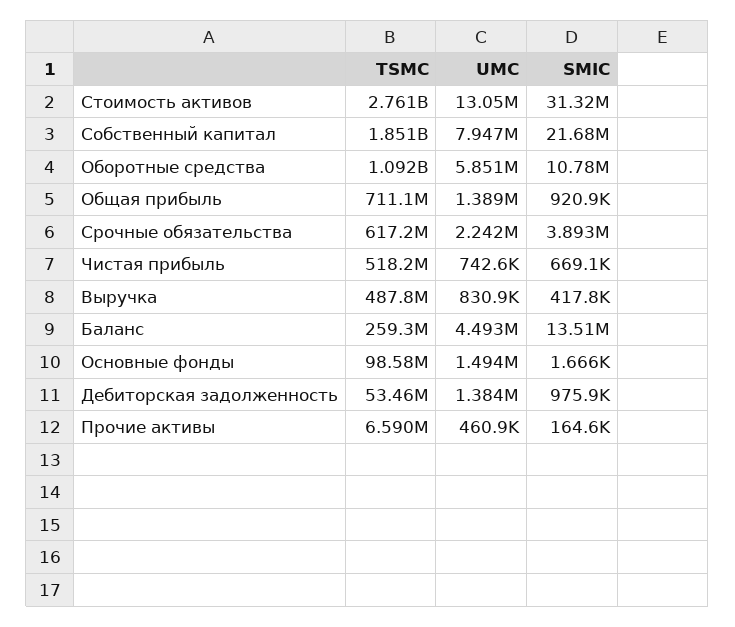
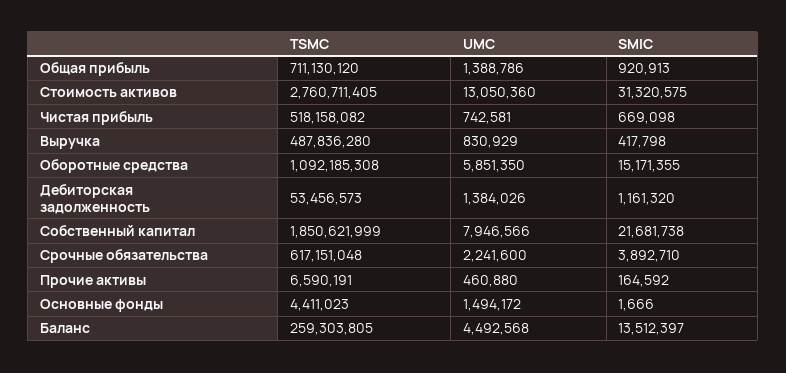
  {
    "TSMC": {
      "Стоимость активов": 2760711405,
      "Собственный капитал": 1850621999,
      "Оборотные средства": 1092185308,
      "Общая прибыль": 711130120,
      "Срочные обязательства": 617151048,
      "Чистая прибыль": 518158082,
      "Выручка": 487836280,
      "Баланс": 259303805,
-     "Основные фонды": 98580000,
+     "Основные фонды": 4411023,
      "Дебиторская задолженность": 53456573,
      "Прочие активы": 6590191
    },
    "UMC": {
      "Стоимость активов": 13050360,
      "Собственный капитал": 7946566,
      "Оборотные средства": 5851350,
      "Общая прибыль": 1388786,
      "Срочные обязательства": 2241600,
      "Чистая прибыль": 742581,
      "Выручка": 830929,
      "Баланс": 4492568,
      "Основные фонды": 1494172,
      "Дебиторская задолженность": 1384026,
      "Прочие активы": 460880
    },
    "SMIC": {
      "Стоимость активов": 31320575,
      "Собственный капитал": 21681738,
-     "Оборотные средства": 10780000,
+     "Оборотные средства": 15171355,
      "Общая прибыль": 920913,
      "Срочные обязательства": 3892710,
      "Чистая прибыль": 669098,
      "Выручка": 417798,
      "Баланс": 13512397,
      "Основные фонды": 1666,
-     "Дебиторская задолженность": 975900,
+     "Дебиторская задолженность": 1161320,
      "Прочие активы": 164592
    }
  }

